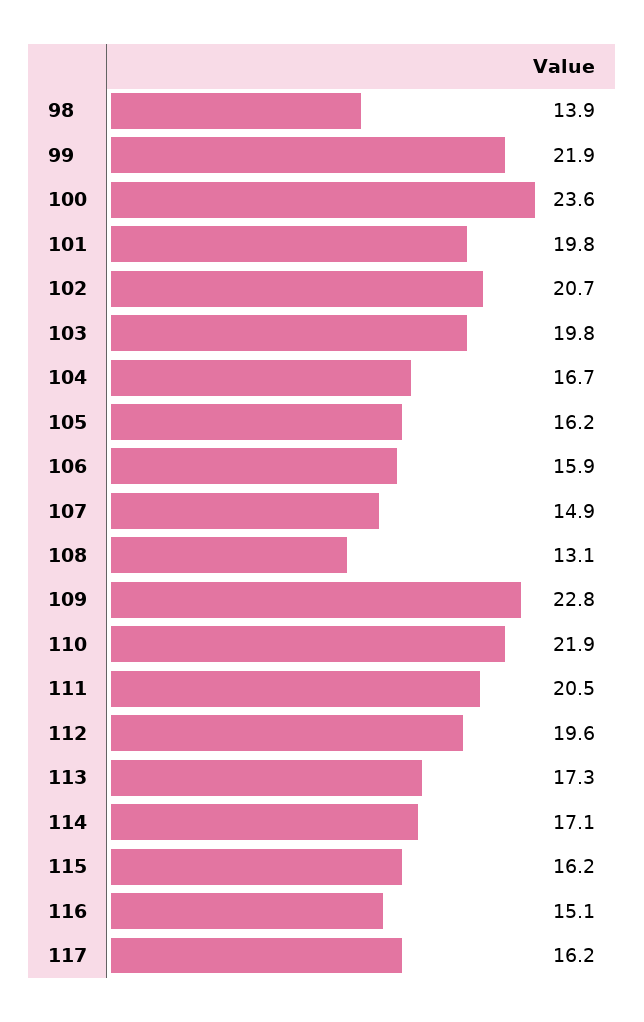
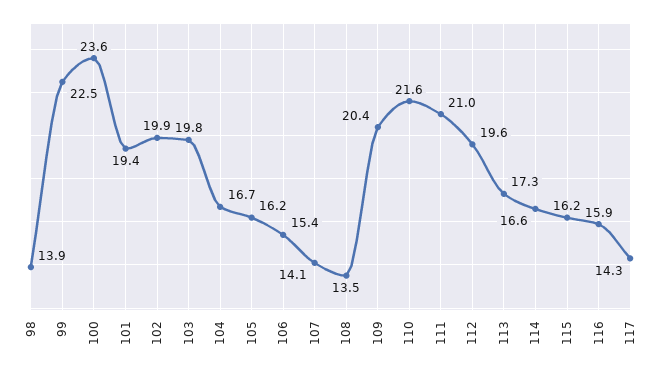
  {
    "98": 13.9,
-   "99": 21.9,
+   "99": 22.5,
    "100": 23.6,
-   "101": 19.8,
+   "101": 19.4,
-   "102": 20.7,
+   "102": 19.9,
    "103": 19.8,
    "104": 16.7,
    "105": 16.2,
-   "106": 15.9,
+   "106": 15.4,
-   "107": 14.9,
+   "107": 14.1,
-   "108": 13.1,
+   "108": 13.5,
-   "109": 22.8,
+   "109": 20.4,
-   "110": 21.9,
+   "110": 21.6,
-   "111": 20.5,
+   "111": 21,
    "112": 19.6,
    "113": 17.3,
-   "114": 17.1,
+   "114": 16.6,
    "115": 16.2,
-   "116": 15.1,
+   "116": 15.9,
-   "117": 16.2
+   "117": 14.3
  }

